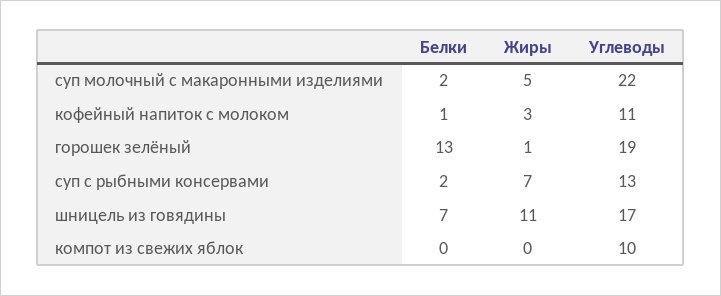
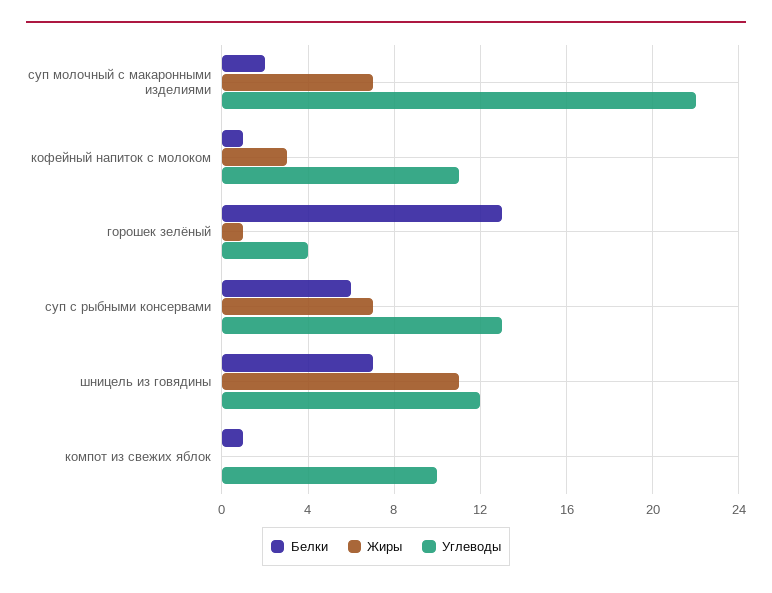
  {
    "Белки": {
      "суп молочный с макаронными изделиями": 2,
      "кофейный напиток с молоком": 1,
      "горошек зелёный": 13,
-     "суп с рыбными консервами": 2,
+     "суп с рыбными консервами": 6,
      "шницель из говядины": 7,
-     "компот из свежих яблок": 0
+     "компот из свежих яблок": 1
    },
    "Жиры": {
-     "суп молочный с макаронными изделиями": 5,
+     "суп молочный с макаронными изделиями": 7,
      "кофейный напиток с молоком": 3,
      "горошек зелёный": 1,
      "суп с рыбными консервами": 7,
      "шницель из говядины": 11,
      "компот из свежих яблок": 0
    },
    "Углеводы": {
      "суп молочный с макаронными изделиями": 22,
      "кофейный напиток с молоком": 11,
-     "горошек зелёный": 19,
+     "горошек зелёный": 4,
      "суп с рыбными консервами": 13,
-     "шницель из говядины": 17,
+     "шницель из говядины": 12,
      "компот из свежих яблок": 10
    }
  }

